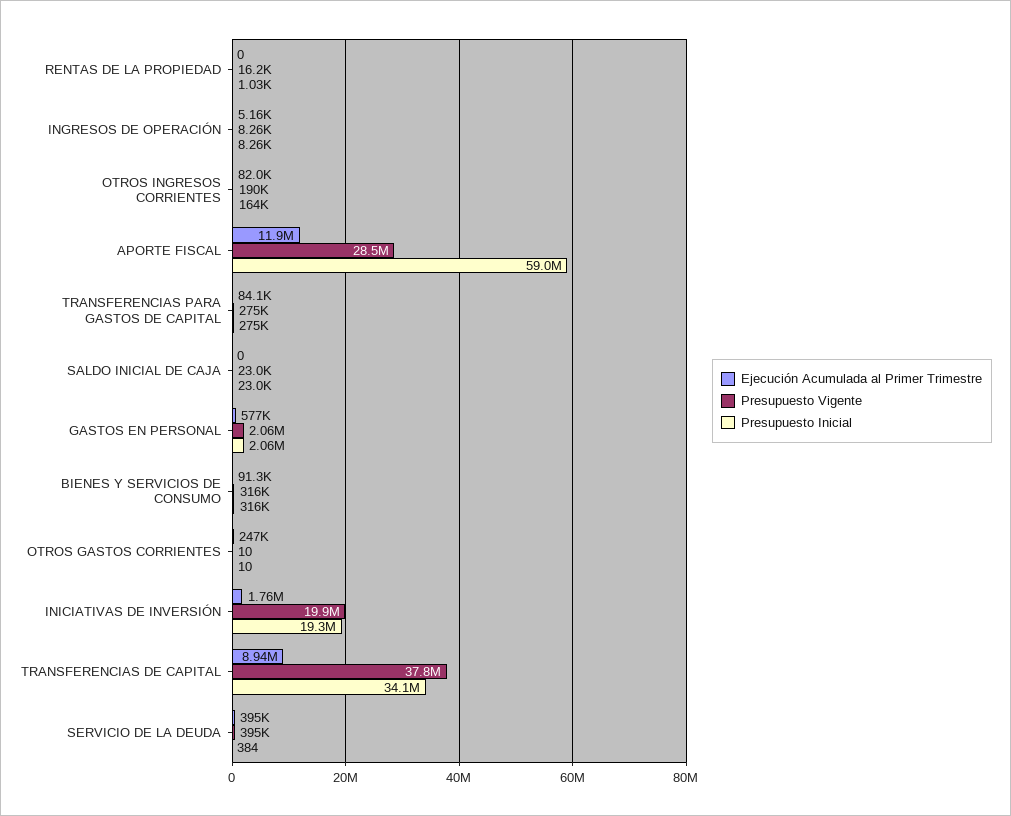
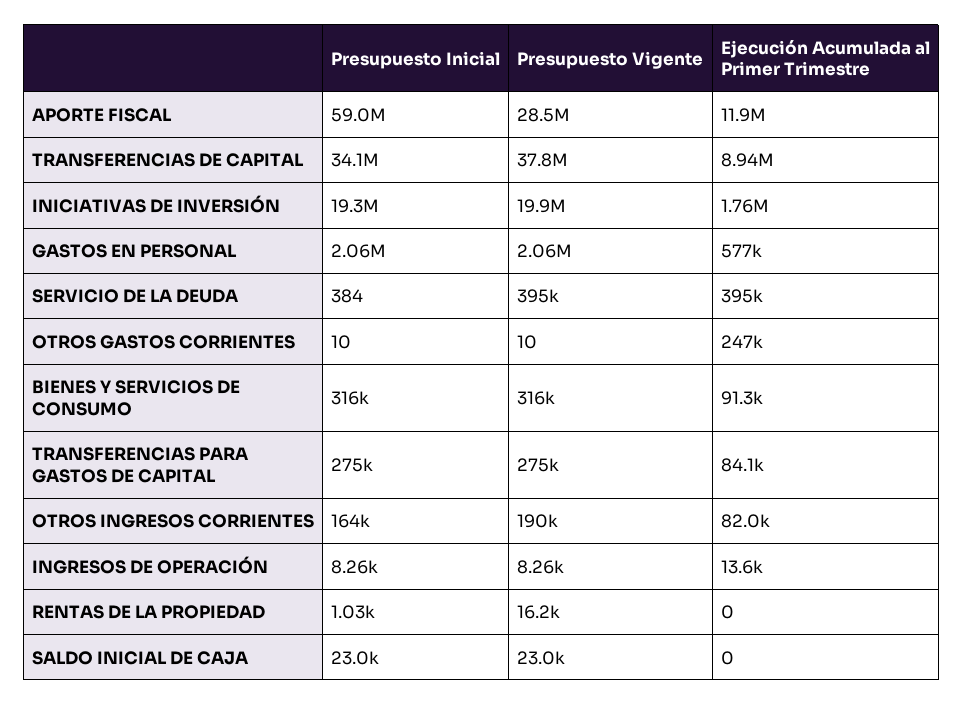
  {
    "Ejecución Acumulada al Primer Trimestre": {
      "RENTAS DE LA PROPIEDAD": 0,
-     "INGRESOS DE OPERACIÓN": 5160,
+     "INGRESOS DE OPERACIÓN": 13600,
      "OTROS INGRESOS CORRIENTES": 82000,
      "APORTE FISCAL": 11900000,
      "TRANSFERENCIAS PARA GASTOS DE CAPITAL": 84100,
      "SALDO INICIAL DE CAJA": 0,
      "GASTOS EN PERSONAL": 577000,
      "BIENES Y SERVICIOS DE CONSUMO": 91300,
      "OTROS GASTOS CORRIENTES": 247000,
      "INICIATIVAS DE INVERSIÓN": 1760000,
      "TRANSFERENCIAS DE CAPITAL": 8940000,
      "SERVICIO DE LA DEUDA": 395000
    },
    "Presupuesto Vigente": {
      "RENTAS DE LA PROPIEDAD": 16200,
      "INGRESOS DE OPERACIÓN": 8260,
      "OTROS INGRESOS CORRIENTES": 190000,
      "APORTE FISCAL": 28500000,
      "TRANSFERENCIAS PARA GASTOS DE CAPITAL": 275000,
      "SALDO INICIAL DE CAJA": 23000,
      "GASTOS EN PERSONAL": 2060000,
      "BIENES Y SERVICIOS DE CONSUMO": 316000,
      "OTROS GASTOS CORRIENTES": 10,
      "INICIATIVAS DE INVERSIÓN": 19900000,
      "TRANSFERENCIAS DE CAPITAL": 37800000,
      "SERVICIO DE LA DEUDA": 395000
    },
    "Presupuesto Inicial": {
      "RENTAS DE LA PROPIEDAD": 1030,
      "INGRESOS DE OPERACIÓN": 8260,
      "OTROS INGRESOS CORRIENTES": 164000,
      "APORTE FISCAL": 59000000,
      "TRANSFERENCIAS PARA GASTOS DE CAPITAL": 275000,
      "SALDO INICIAL DE CAJA": 23000,
      "GASTOS EN PERSONAL": 2060000,
      "BIENES Y SERVICIOS DE CONSUMO": 316000,
      "OTROS GASTOS CORRIENTES": 10,
      "INICIATIVAS DE INVERSIÓN": 19300000,
      "TRANSFERENCIAS DE CAPITAL": 34100000,
      "SERVICIO DE LA DEUDA": 384
    }
  }

